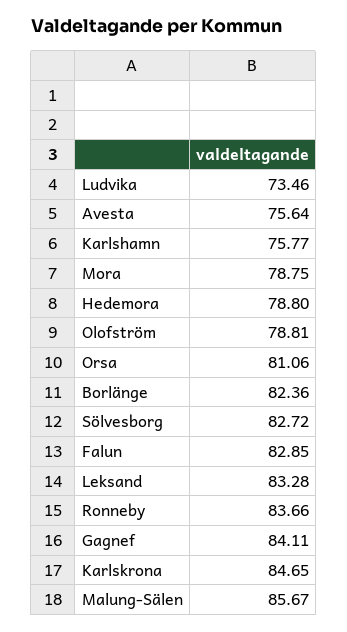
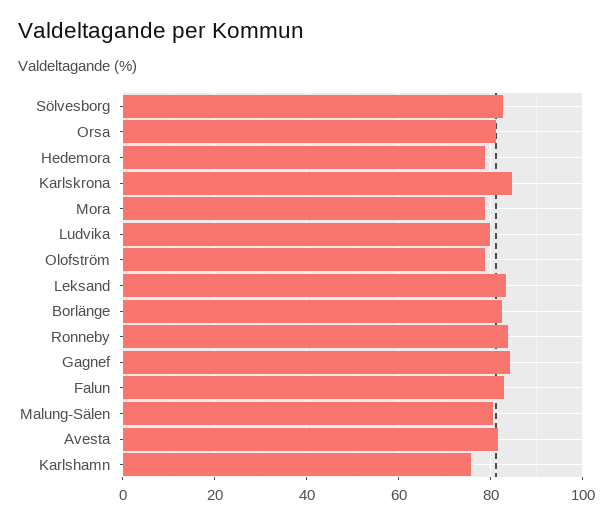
  {
-   "Ludvika": 73.46,
+   "Ludvika": 80,
-   "Avesta": 75.64,
+   "Avesta": 82,
    "Karlshamn": 75.77,
    "Mora": 78.75,
    "Hedemora": 78.8,
    "Olofström": 78.81,
    "Orsa": 81.06,
    "Borlänge": 82.36,
    "Sölvesborg": 82.72,
    "Falun": 82.85,
    "Leksand": 83.28,
    "Ronneby": 83.66,
    "Gagnef": 84.11,
    "Karlskrona": 84.65,
-   "Malung-Sälen": 85.67
+   "Malung-Sälen": 80
  }

